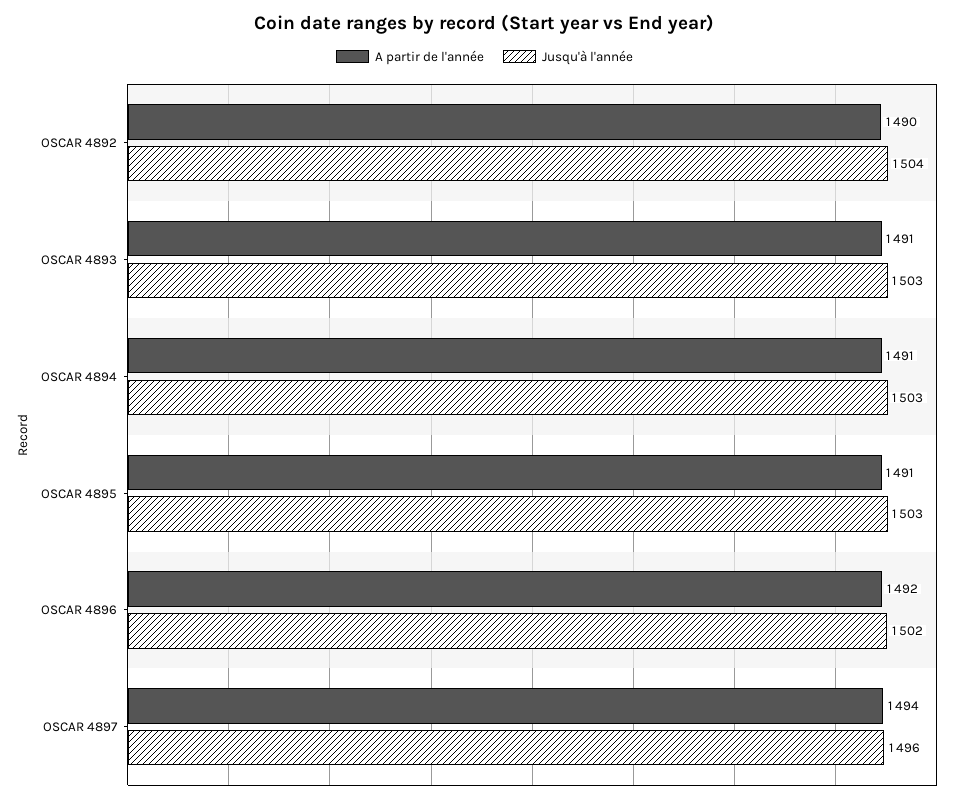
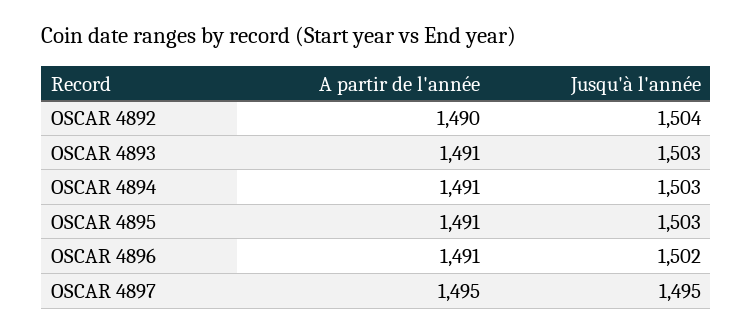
  {
    "A partir de l'année": {
      "OSCAR 4892": 1490,
      "OSCAR 4893": 1491,
      "OSCAR 4894": 1491,
      "OSCAR 4895": 1491,
-     "OSCAR 4896": 1492,
+     "OSCAR 4896": 1491,
-     "OSCAR 4897": 1494
+     "OSCAR 4897": 1495
    },
    "Jusqu'à l'année": {
      "OSCAR 4892": 1504,
      "OSCAR 4893": 1503,
      "OSCAR 4894": 1503,
      "OSCAR 4895": 1503,
      "OSCAR 4896": 1502,
-     "OSCAR 4897": 1496
+     "OSCAR 4897": 1495
    }
  }

